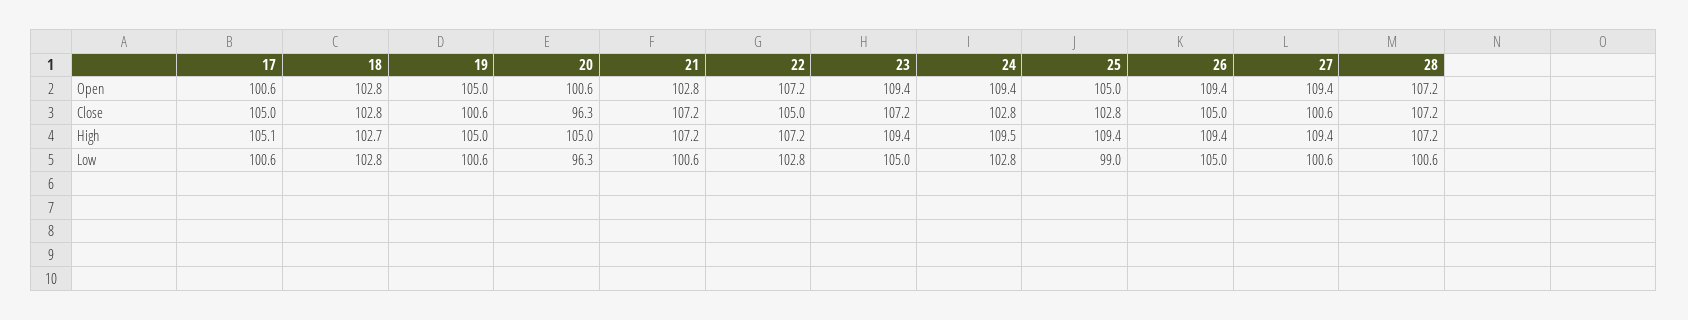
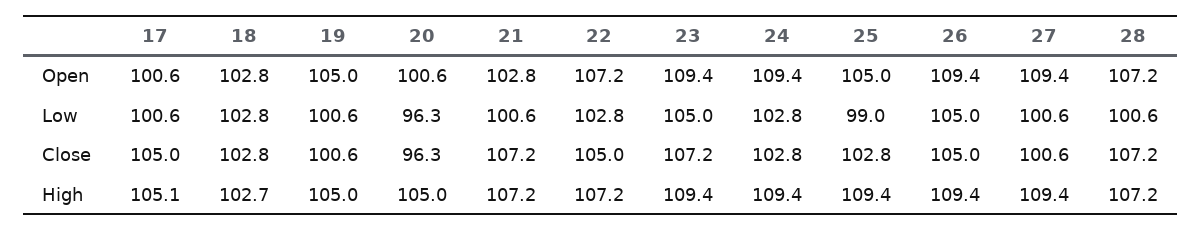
  {
    "17": {
      "Open": 100.6,
      "Close": 105,
      "High": 105.1,
      "Low": 100.6
    },
    "18": {
      "Open": 102.8,
      "Close": 102.8,
      "High": 102.7,
      "Low": 102.8
    },
    "19": {
      "Open": 105,
      "Close": 100.6,
      "High": 105,
      "Low": 100.6
    },
    "20": {
      "Open": 100.6,
      "Close": 96.3,
      "High": 105,
      "Low": 96.3
    },
    "21": {
      "Open": 102.8,
      "Close": 107.2,
      "High": 107.2,
      "Low": 100.6
    },
    "22": {
      "Open": 107.2,
      "Close": 105,
      "High": 107.2,
      "Low": 102.8
    },
    "23": {
      "Open": 109.4,
      "Close": 107.2,
      "High": 109.4,
      "Low": 105
    },
    "24": {
      "Open": 109.4,
      "Close": 102.8,
-     "High": 109.5,
+     "High": 109.4,
      "Low": 102.8
    },
    "25": {
      "Open": 105,
      "Close": 102.8,
      "High": 109.4,
      "Low": 99
    },
    "26": {
      "Open": 109.4,
      "Close": 105,
      "High": 109.4,
      "Low": 105
    },
    "27": {
      "Open": 109.4,
      "Close": 100.6,
      "High": 109.4,
      "Low": 100.6
    },
    "28": {
      "Open": 107.2,
      "Close": 107.2,
      "High": 107.2,
      "Low": 100.6
    }
  }

